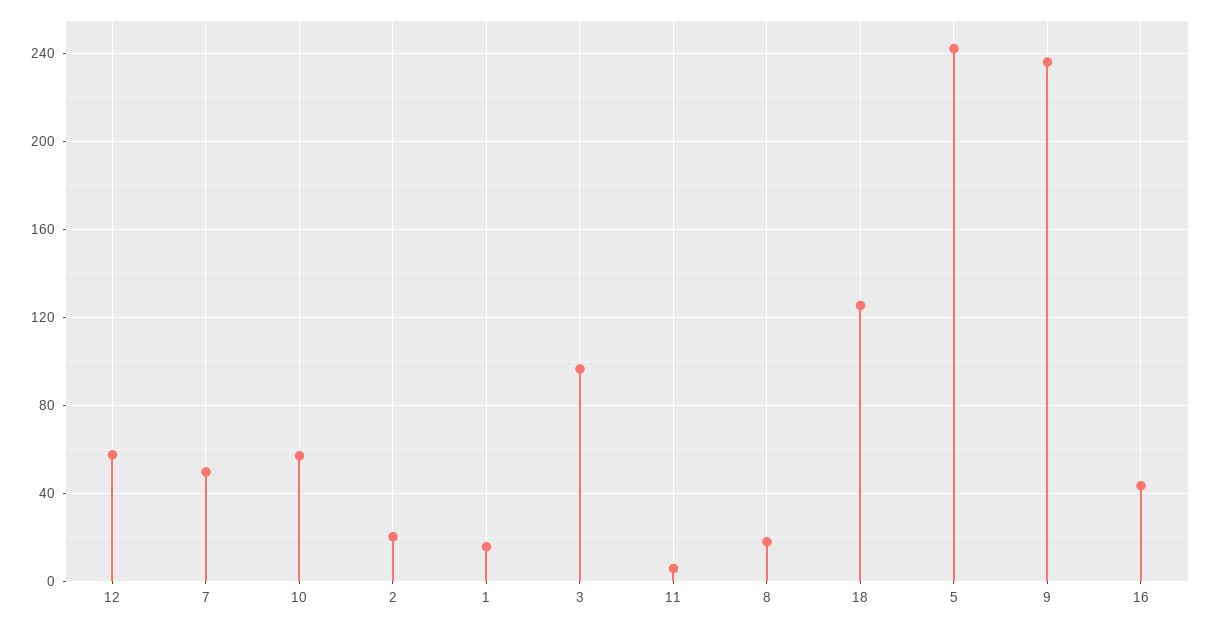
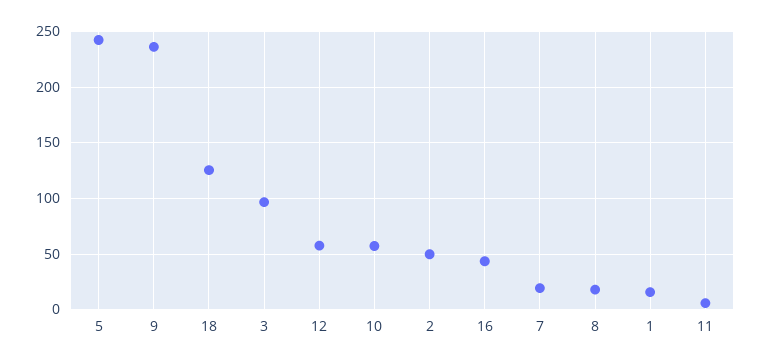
  {
    "12": 60,
-   "7": 50,
+   "7": 20,
    "10": 55,
-   "2": 20,
+   "2": 50,
    "1": 15,
    "3": 95,
    "11": 5,
    "8": 20,
    "18": 125,
    "5": 240,
    "9": 235,
    "16": 45
  }

